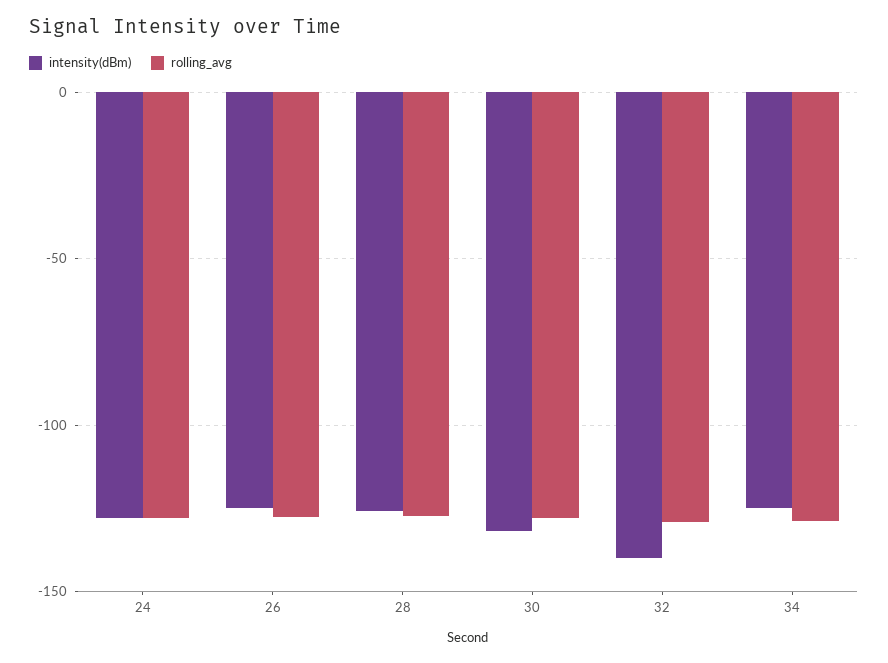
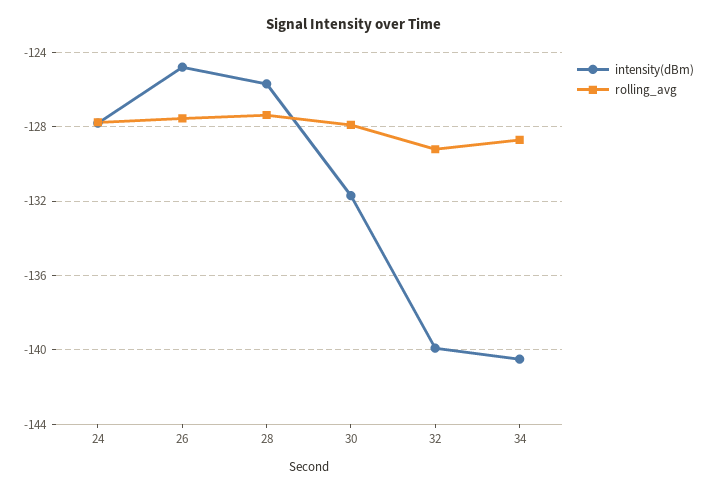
  {
    "intensity(dBm)": {
      "24": -128,
      "26": -125,
      "28": -125.5,
      "30": -131.5,
      "32": -140,
-     "34": -125
+     "34": -140.5
    },
    "rolling_avg": {
      "24": -128,
      "26": -127.5,
      "28": -127.5,
      "30": -128,
      "32": -129,
      "34": -128.5
    }
  }

